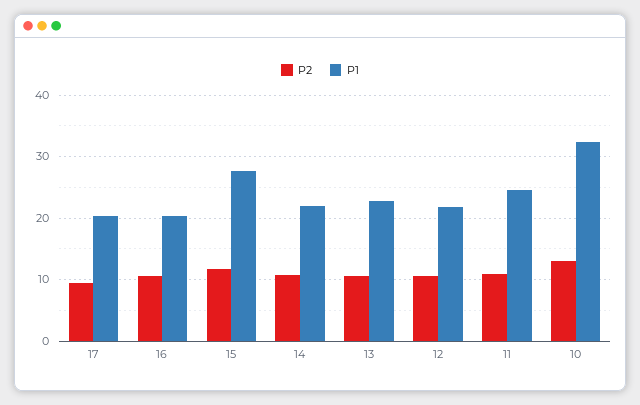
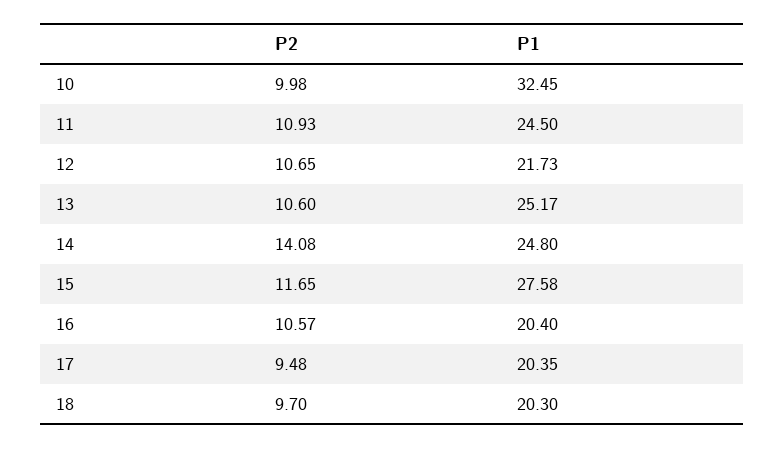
  {
    "P2": {
      "17": 9.48,
      "16": 10.57,
      "15": 11.65,
-     "14": 11,
+     "14": 14.08,
      "13": 10.6,
      "12": 10.65,
      "11": 10.93,
-     "10": 13
+     "10": 9.98,
+     "18": 9.7
    },
    "P1": {
      "17": 20.35,
      "16": 20.4,
      "15": 27.58,
-     "14": 22,
+     "14": 24.8,
-     "13": 23,
+     "13": 25.17,
      "12": 21.73,
      "11": 24.5,
-     "10": 32.45
+     "10": 32.45,
+     "18": 20.3
    }
  }

